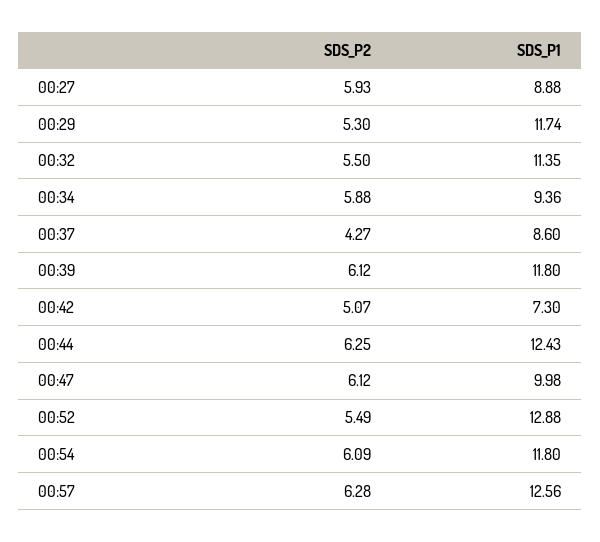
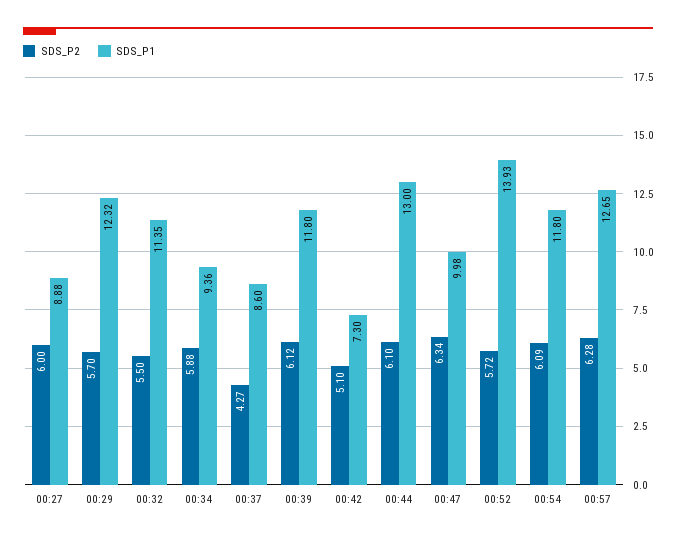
  {
    "SDS_P2": {
-     "00:27": 5.93,
+     "00:27": 6,
-     "00:29": 5.3,
+     "00:29": 5.7,
      "00:32": 5.5,
      "00:34": 5.88,
      "00:37": 4.27,
      "00:39": 6.12,
-     "00:42": 5.07,
+     "00:42": 5.1,
-     "00:44": 6.25,
+     "00:44": 6.1,
-     "00:47": 6.12,
+     "00:47": 6.34,
-     "00:52": 5.49,
+     "00:52": 5.72,
      "00:54": 6.09,
      "00:57": 6.28
    },
    "SDS_P1": {
      "00:27": 8.88,
-     "00:29": 11.74,
+     "00:29": 12.32,
      "00:32": 11.35,
      "00:34": 9.36,
      "00:37": 8.6,
      "00:39": 11.8,
      "00:42": 7.3,
-     "00:44": 12.43,
+     "00:44": 13,
      "00:47": 9.98,
-     "00:52": 12.88,
+     "00:52": 13.93,
      "00:54": 11.8,
-     "00:57": 12.56
+     "00:57": 12.65
    }
  }

